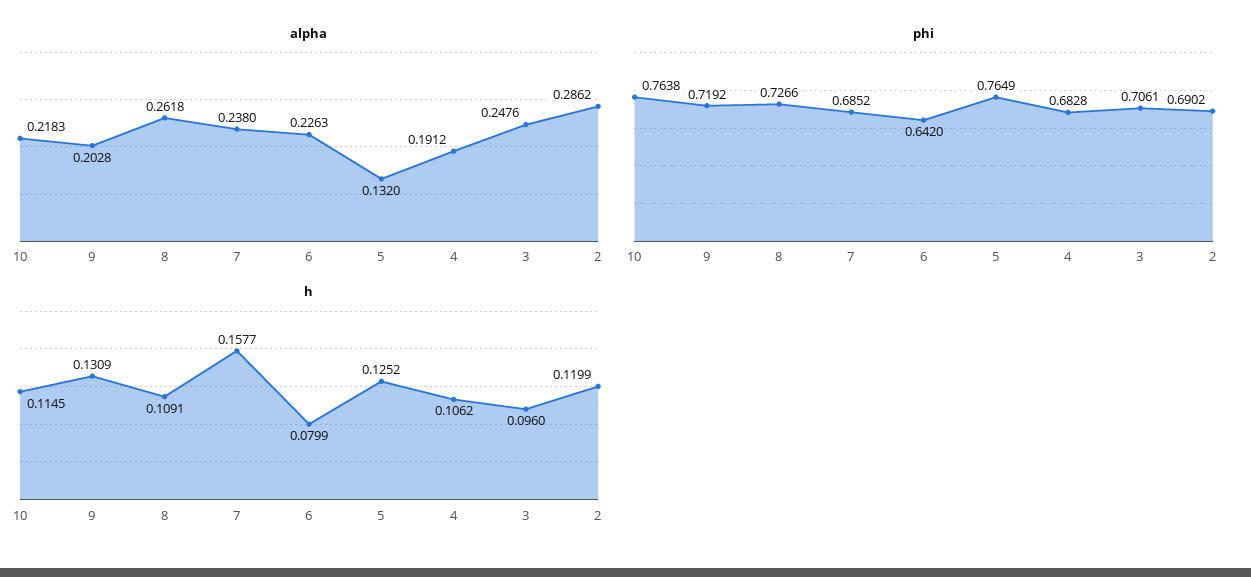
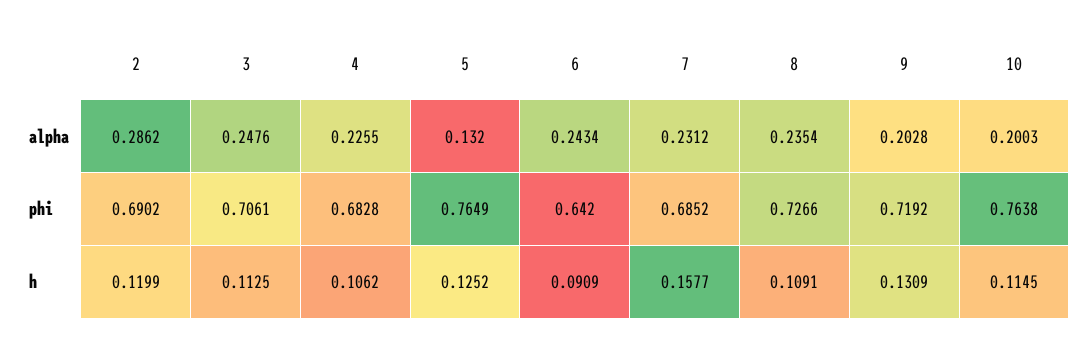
  {
    "alpha": {
-     "10": 0.2183,
+     "10": 0.2003,
      "9": 0.2028,
-     "8": 0.2618,
+     "8": 0.2354,
-     "7": 0.238,
+     "7": 0.2312,
-     "6": 0.2263,
+     "6": 0.2434,
      "5": 0.132,
-     "4": 0.1912,
+     "4": 0.2255,
      "3": 0.2476,
      "2": 0.2862
    },
    "phi": {
      "10": 0.7638,
      "9": 0.7192,
      "8": 0.7266,
      "7": 0.6852,
      "6": 0.642,
      "5": 0.7649,
      "4": 0.6828,
      "3": 0.7061,
      "2": 0.6902
    },
    "h": {
      "10": 0.1145,
      "9": 0.1309,
      "8": 0.1091,
      "7": 0.1577,
-     "6": 0.0799,
+     "6": 0.0909,
      "5": 0.1252,
      "4": 0.1062,
-     "3": 0.096,
+     "3": 0.1125,
      "2": 0.1199
    }
  }

